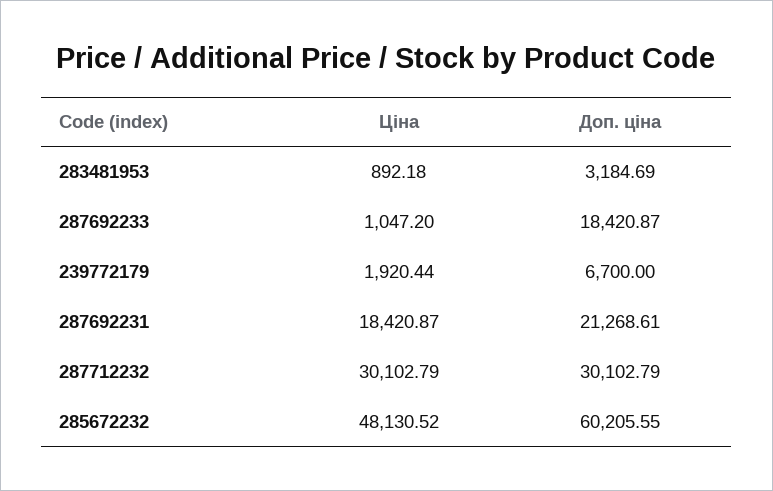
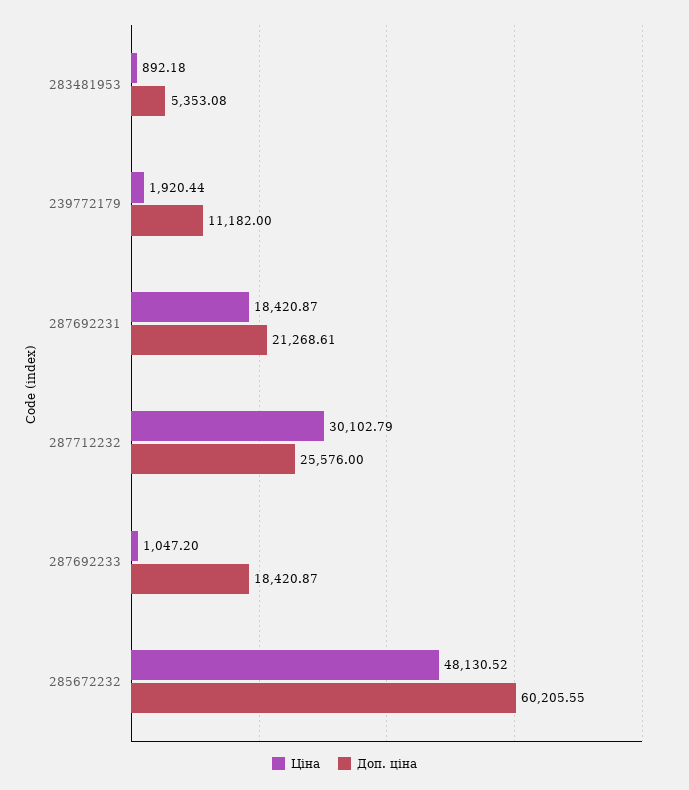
  {
    "Ціна": {
      "283481953": 892.18,
      "287692233": 1047.2,
      "239772179": 1920.44,
      "287692231": 18420.87,
      "287712232": 30102.79,
      "285672232": 48130.52
    },
    "Доп. ціна": {
-     "283481953": 3184.69,
+     "283481953": 5353.08,
      "287692233": 18420.87,
-     "239772179": 6700,
+     "239772179": 11182,
      "287692231": 21268.61,
-     "287712232": 30102.79,
+     "287712232": 25576,
      "285672232": 60205.55
    }
  }

